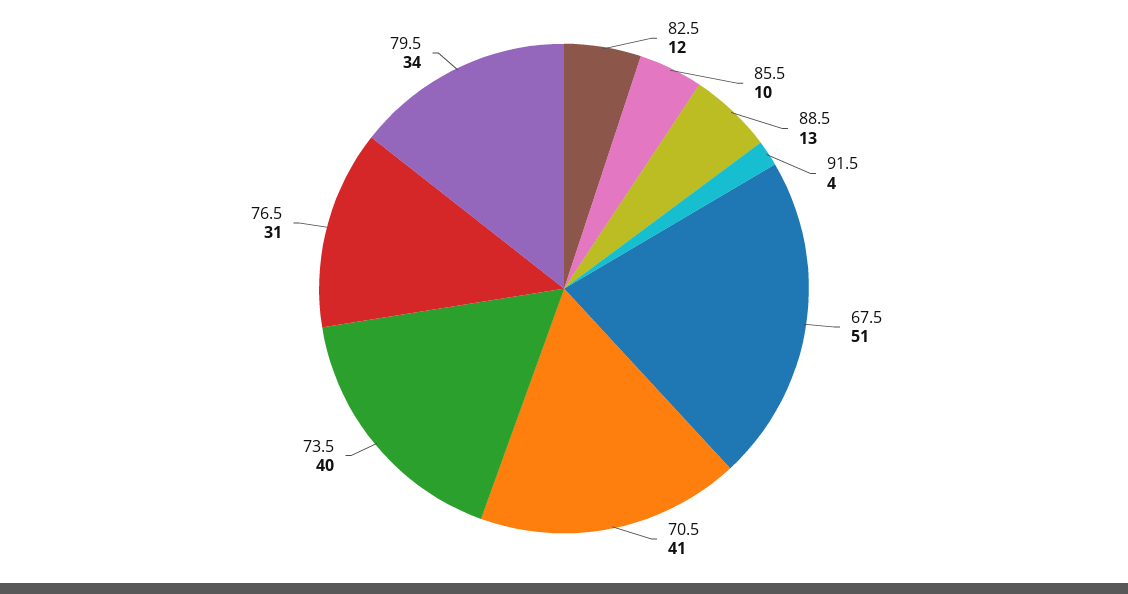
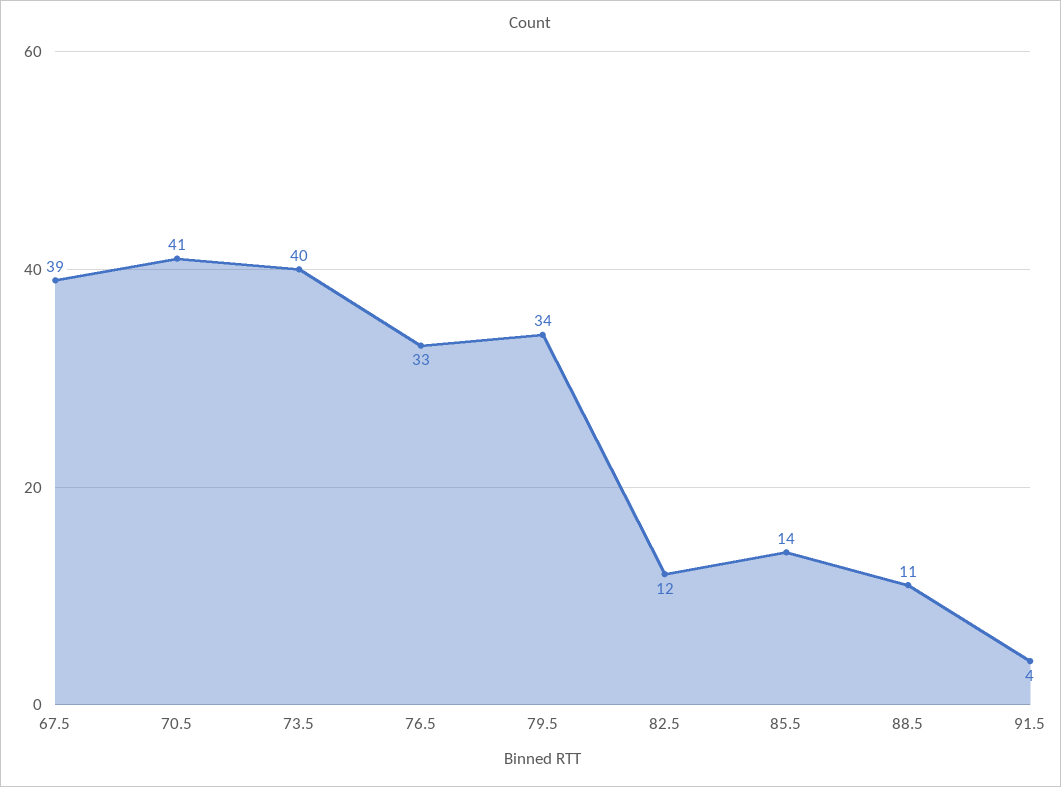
  {
    "82.5": 12,
-   "85.5": 10,
+   "85.5": 14,
-   "88.5": 13,
+   "88.5": 11,
    "91.5": 4,
-   "67.5": 51,
+   "67.5": 39,
    "70.5": 41,
    "73.5": 40,
-   "76.5": 31,
+   "76.5": 33,
    "79.5": 34
  }

